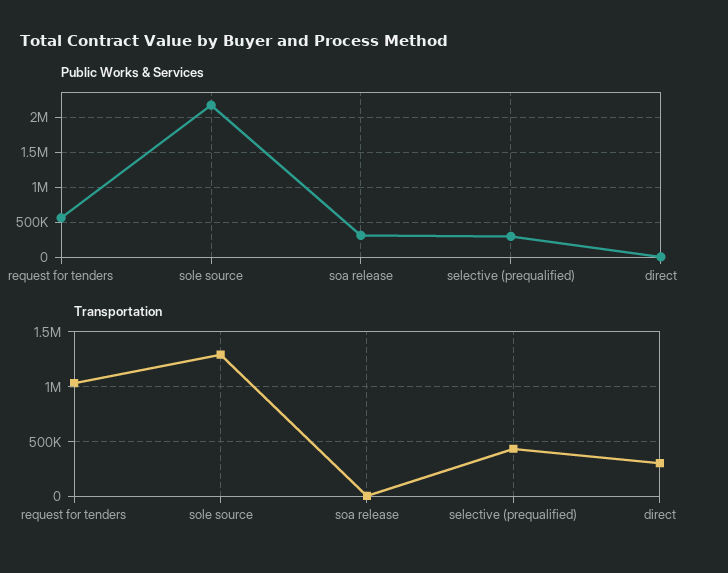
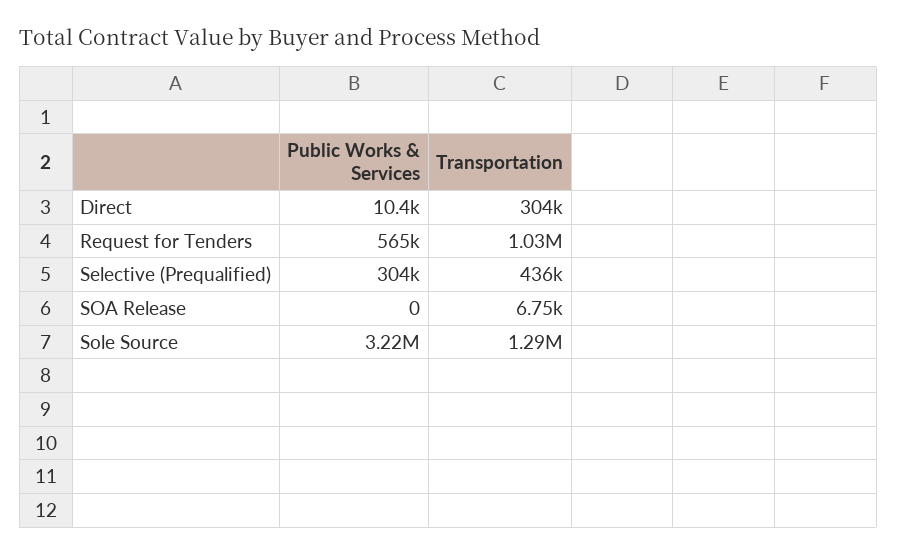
  {
    "Public Works & Services": {
      "request for tenders": 565000,
-     "sole source": 2200000,
+     "sole source": 3220000,
-     "soa release": 300000,
+     "soa release": 0,
      "selective (prequalified)": 304000,
      "direct": 10400
    },
    "Transportation": {
      "request for tenders": 1030000,
      "sole source": 1290000,
      "soa release": 6750,
      "selective (prequalified)": 436000,
      "direct": 304000
    }
  }

